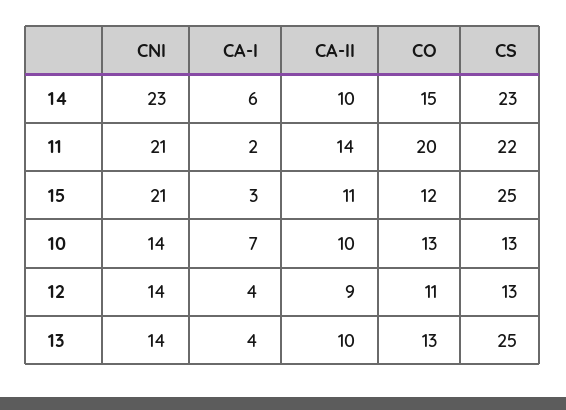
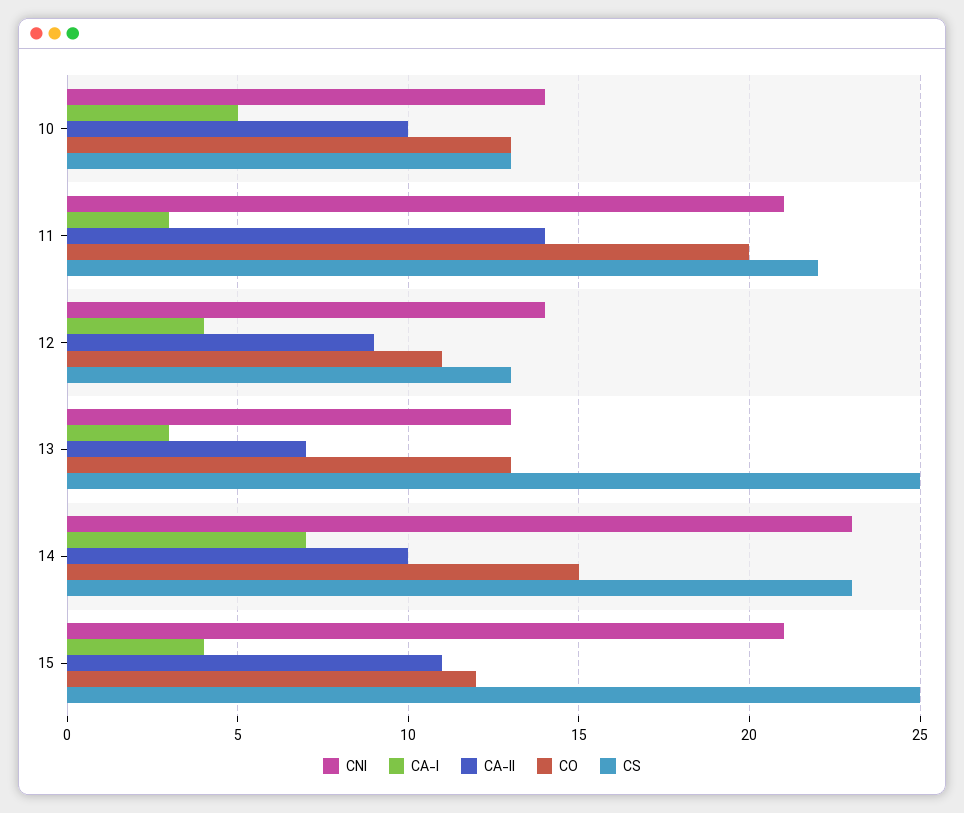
  {
    "CNI": {
      "14": 23,
      "11": 21,
      "15": 21,
      "10": 14,
      "12": 14,
-     "13": 14
+     "13": 13
    },
    "CA-I": {
-     "14": 6,
+     "14": 7,
-     "11": 2,
+     "11": 3,
-     "15": 3,
+     "15": 4,
-     "10": 7,
+     "10": 5,
      "12": 4,
-     "13": 4
+     "13": 3
    },
    "CA-II": {
      "14": 10,
      "11": 14,
      "15": 11,
      "10": 10,
      "12": 9,
-     "13": 10
+     "13": 7
    },
    "CO": {
      "14": 15,
      "11": 20,
      "15": 12,
      "10": 13,
      "12": 11,
      "13": 13
    },
    "CS": {
      "14": 23,
      "11": 22,
      "15": 25,
      "10": 13,
      "12": 13,
      "13": 25
    }
  }

